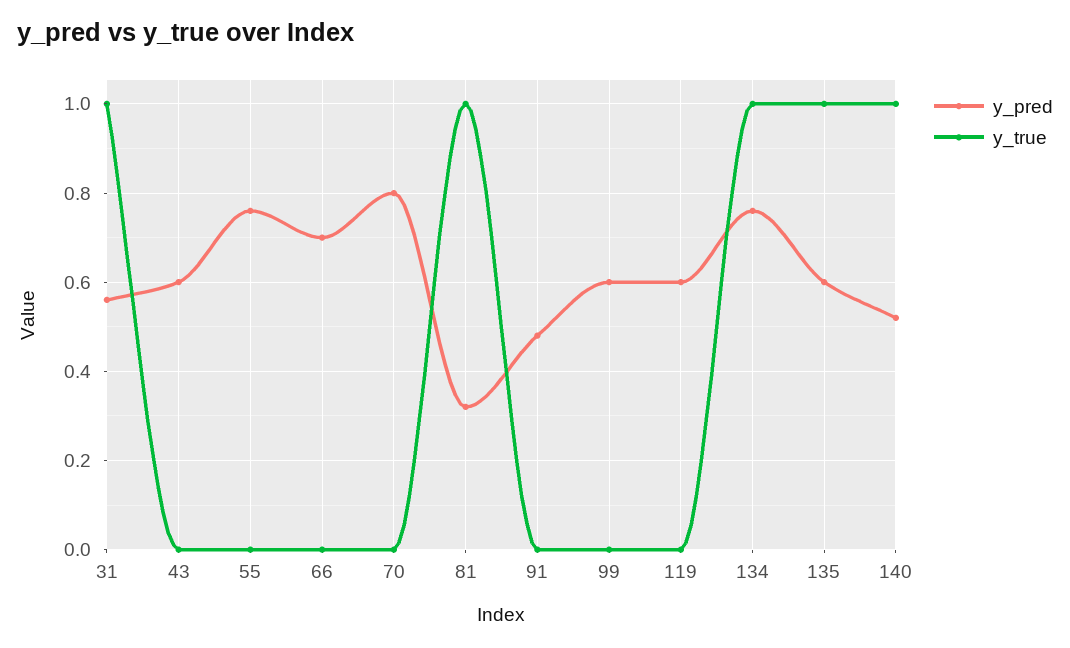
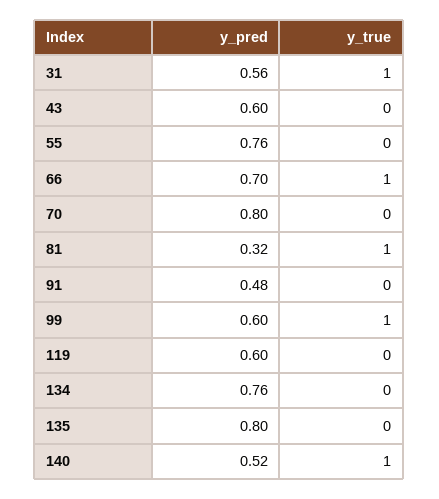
  {
    "y_pred": {
      "31": 0.56,
      "43": 0.6,
      "55": 0.76,
      "66": 0.7,
      "70": 0.8,
      "81": 0.32,
      "91": 0.48,
      "99": 0.6,
      "119": 0.6,
      "134": 0.76,
-     "135": 0.6,
+     "135": 0.8,
      "140": 0.52
    },
    "y_true": {
      "31": 1,
      "43": 0,
      "55": 0,
-     "66": 0,
+     "66": 1,
      "70": 0,
      "81": 1,
      "91": 0,
-     "99": 0,
+     "99": 1,
      "119": 0,
-     "134": 1,
+     "134": 0,
-     "135": 1,
+     "135": 0,
      "140": 1
    }
  }

